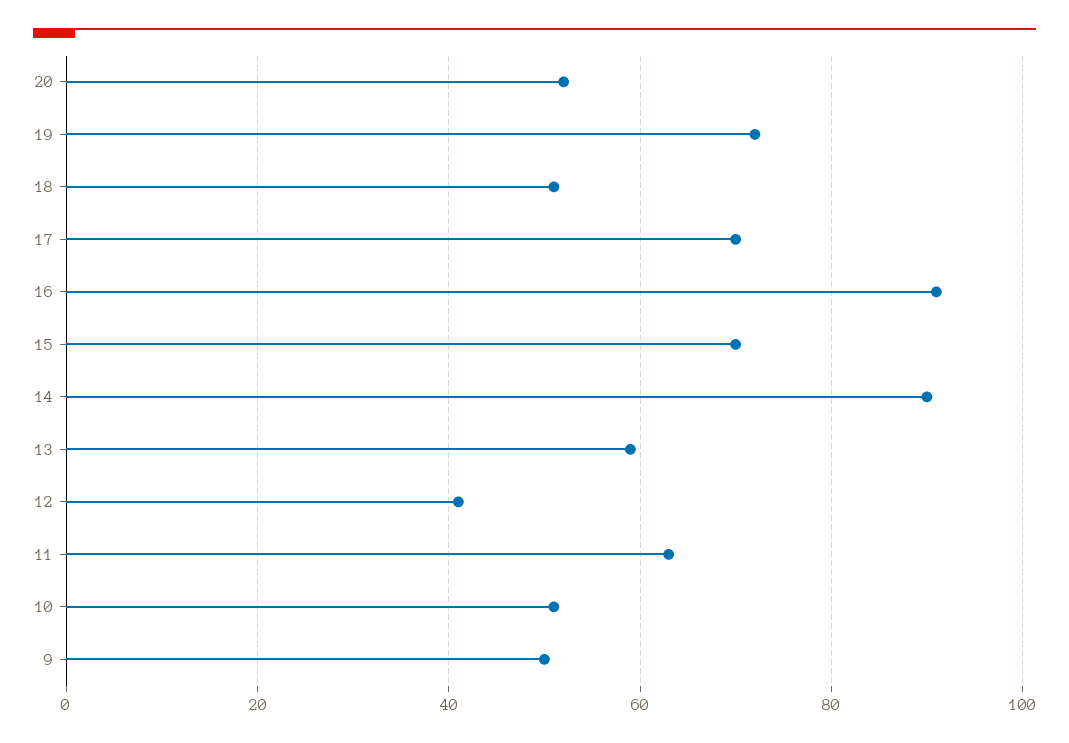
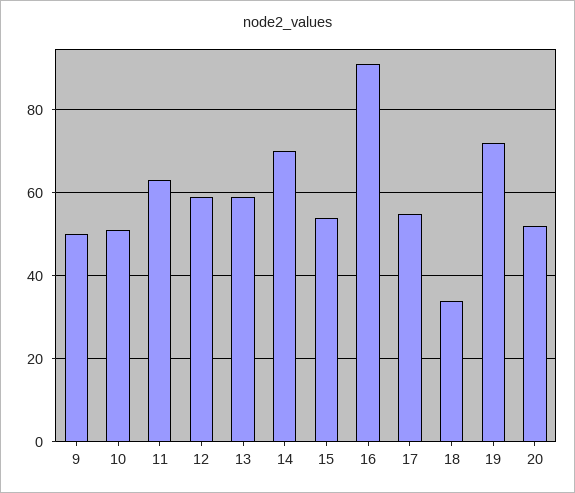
  {
    "20": 50,
    "19": 70,
-   "18": 50,
+   "18": 35,
-   "17": 70,
+   "17": 55,
    "16": 90,
-   "15": 70,
+   "15": 55,
-   "14": 90,
+   "14": 70,
    "13": 60,
-   "12": 40,
+   "12": 60,
    "11": 65,
    "10": 50,
    "9": 50
  }

